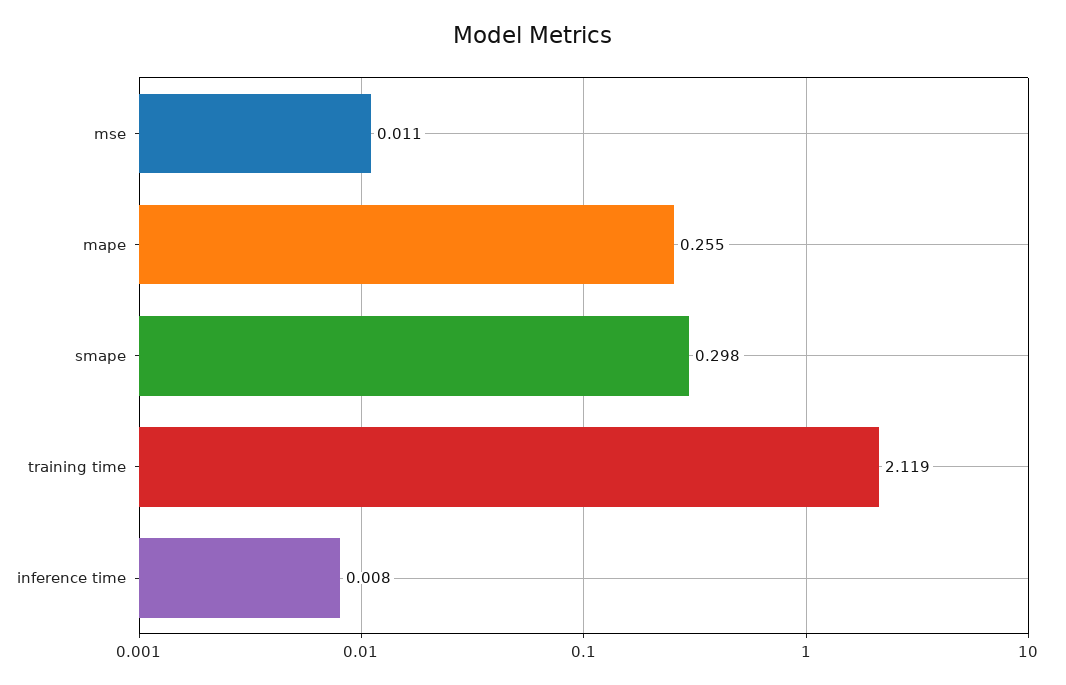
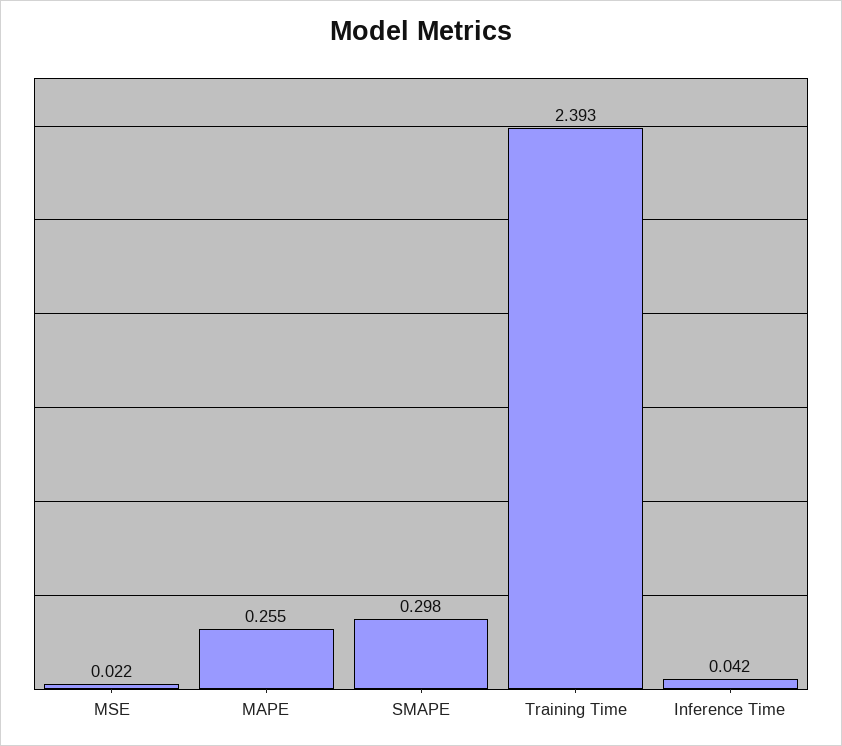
  {
-   "mse": 0.011,
+   "mse": 0.022,
    "mape": 0.255,
    "smape": 0.298,
-   "training time": 2.119,
+   "training time": 2.393,
-   "inference time": 0.008
+   "inference time": 0.042
  }

